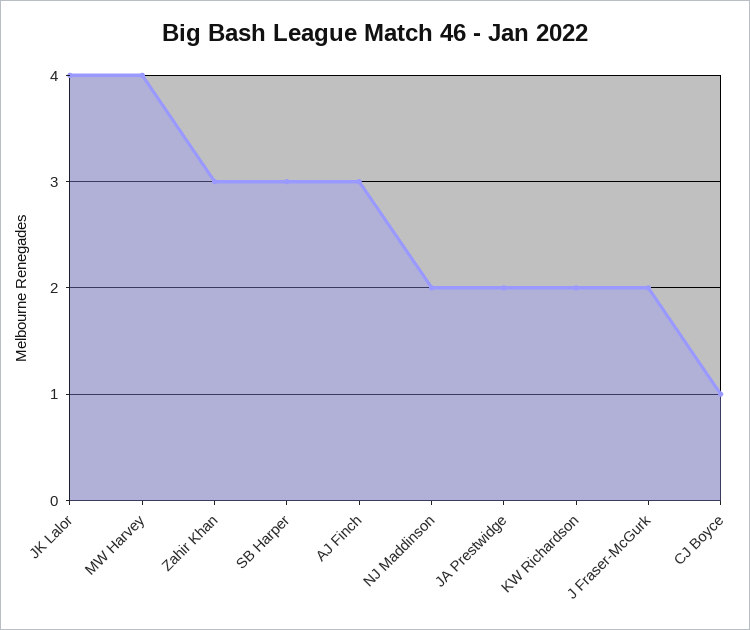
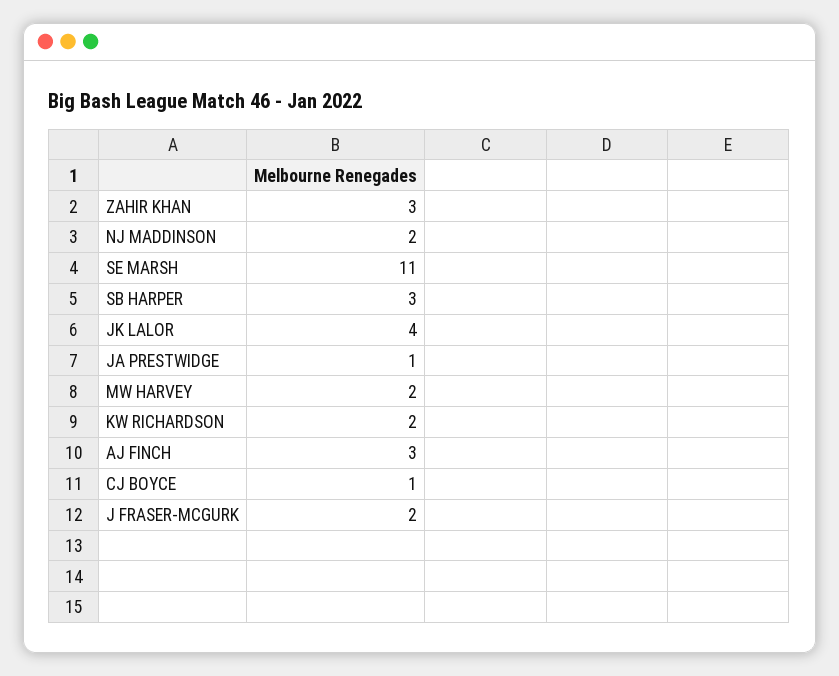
  {
    "JK Lalor": 4,
-   "MW Harvey": 4,
+   "MW Harvey": 2,
    "Zahir Khan": 3,
    "SB Harper": 3,
    "AJ Finch": 3,
    "NJ Maddinson": 2,
-   "JA Prestwidge": 2,
+   "JA Prestwidge": 1,
    "KW Richardson": 2,
    "J Fraser-McGurk": 2,
-   "CJ Boyce": 1
+   "CJ Boyce": 1,
+   "SE MARSH": 11
  }

